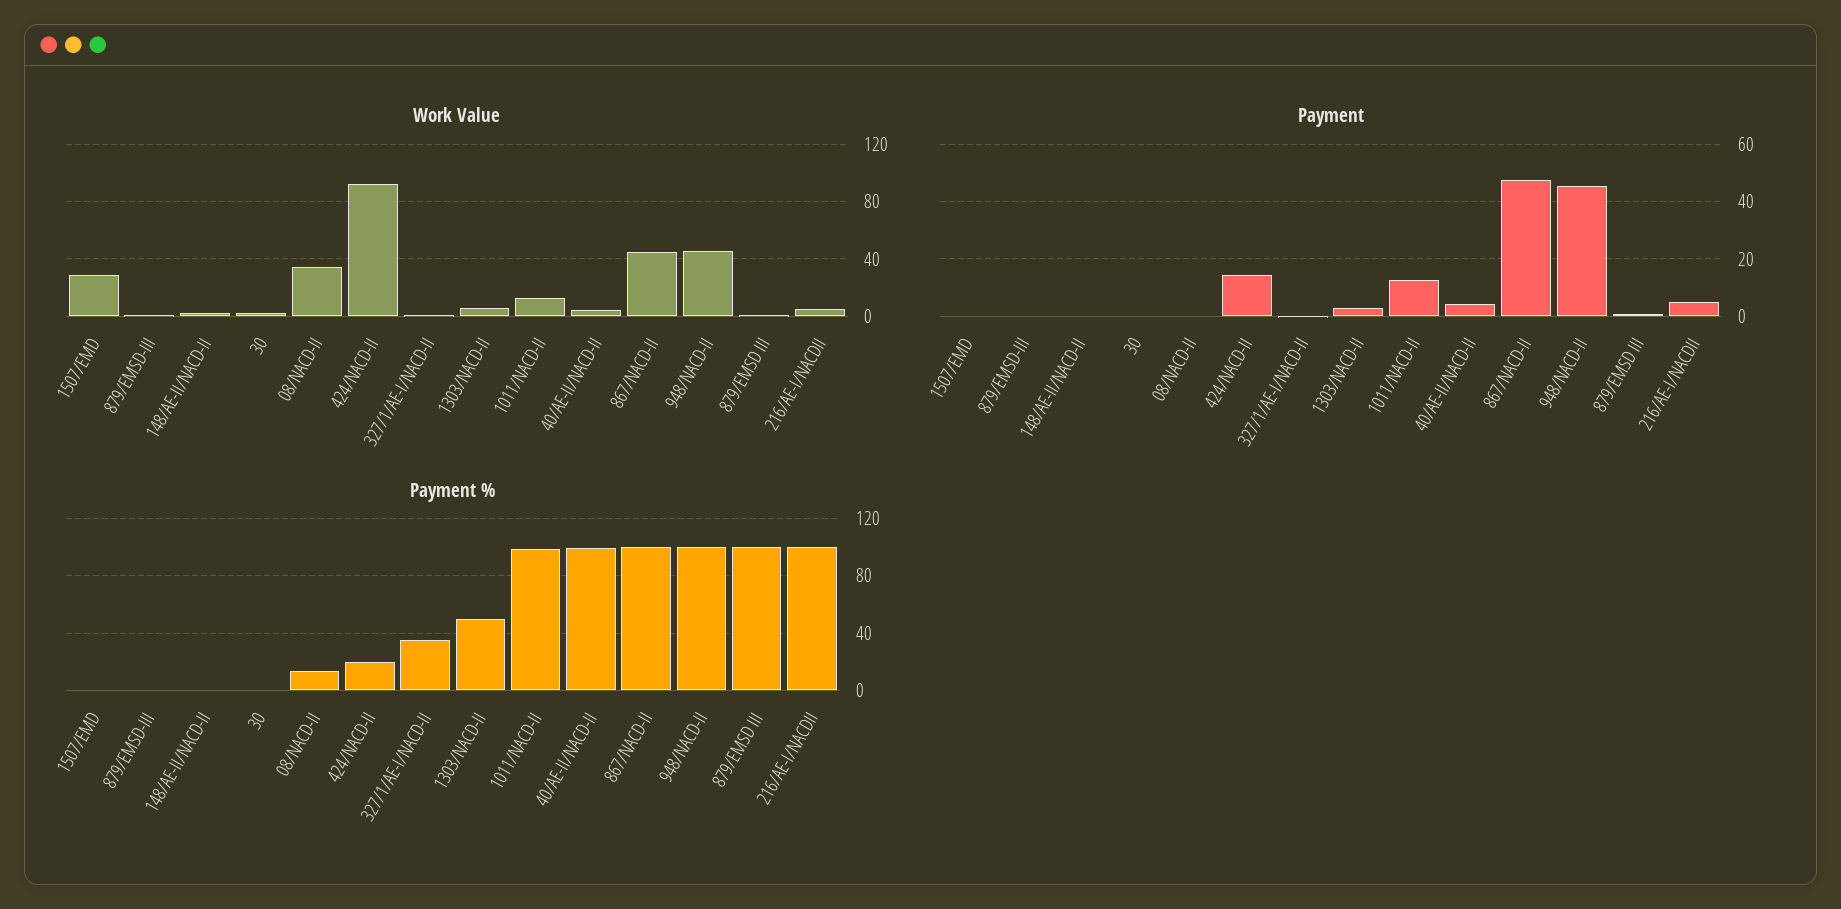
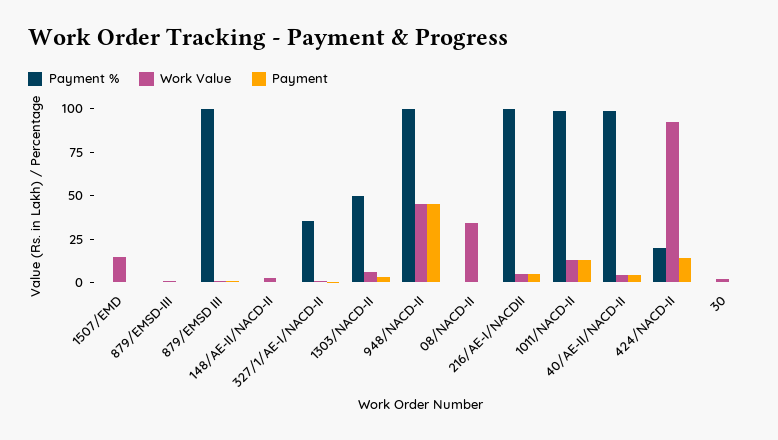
  {
    "Work Value": {
-     "1507/EMD": 30,
+     "1507/EMD": 15,
      "879/EMSD-III": 0,
      "148/AE-II/NACD-II": 5,
      "30": 0,
      "08/NACD-II": 35,
      "424/NACD-II": 95,
      "327/1/AE-I/NACD-II": 0,
      "1303/NACD-II": 5,
      "1011/NACD-II": 15,
      "40/AE-II/NACD-II": 5,
-     "867/NACD-II": 45,
      "948/NACD-II": 45,
      "879/EMSD III": 0,
      "216/AE-I/NACDII": 5
    },
    "Payment": {
      "1507/EMD": 0,
      "879/EMSD-III": 0,
      "148/AE-II/NACD-II": 0,
      "30": 0,
      "08/NACD-II": 0,
      "424/NACD-II": 15,
      "327/1/AE-I/NACD-II": 0,
      "1303/NACD-II": 2.5,
      "1011/NACD-II": 12.5,
      "40/AE-II/NACD-II": 5,
-     "867/NACD-II": 47.5,
      "948/NACD-II": 45,
      "879/EMSD III": 0,
      "216/AE-I/NACDII": 5
    },
    "Payment %": {
      "1507/EMD": 0,
      "879/EMSD-III": 0,
      "148/AE-II/NACD-II": 0,
      "30": 0,
-     "08/NACD-II": 15,
+     "08/NACD-II": 0,
      "424/NACD-II": 20,
      "327/1/AE-I/NACD-II": 35,
      "1303/NACD-II": 50,
      "1011/NACD-II": 100,
      "40/AE-II/NACD-II": 100,
-     "867/NACD-II": 100,
      "948/NACD-II": 100,
      "879/EMSD III": 100,
      "216/AE-I/NACDII": 100
    }
  }

